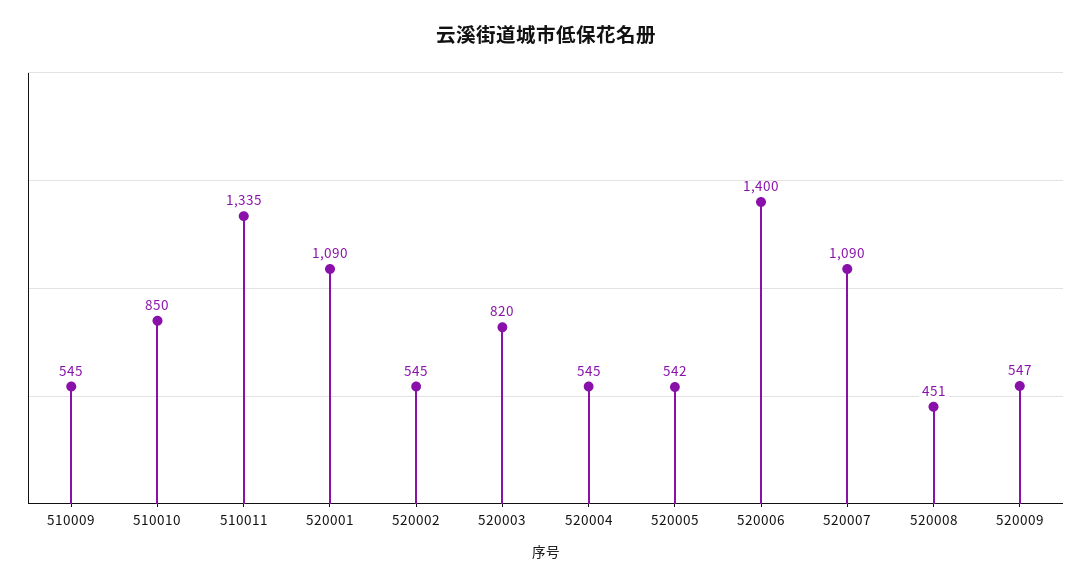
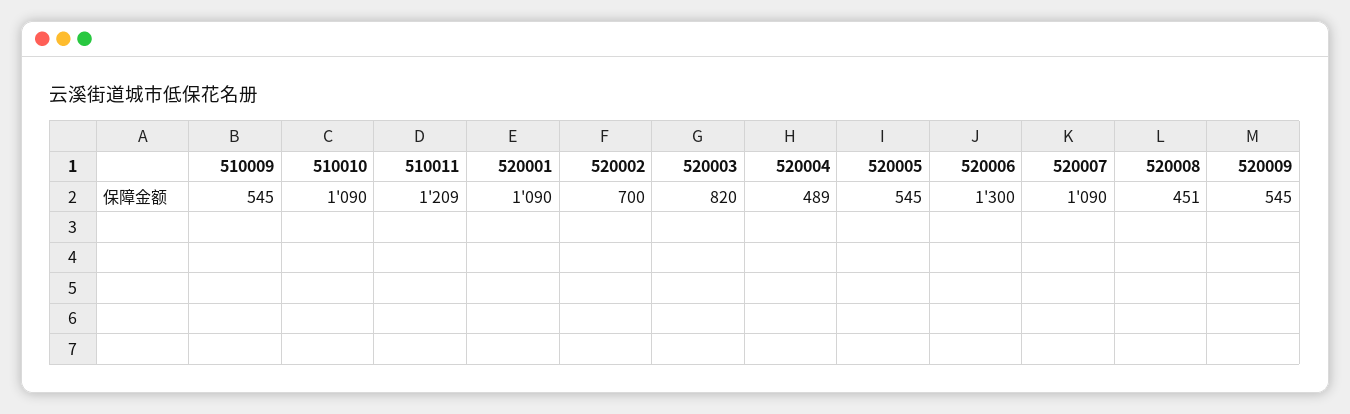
  {
    "510009": 545,
-   "510010": 850,
+   "510010": 1090,
-   "510011": 1335,
+   "510011": 1209,
    "520001": 1090,
-   "520002": 545,
+   "520002": 700,
    "520003": 820,
-   "520004": 545,
+   "520004": 489,
-   "520005": 542,
+   "520005": 545,
-   "520006": 1400,
+   "520006": 1300,
    "520007": 1090,
    "520008": 451,
-   "520009": 547
+   "520009": 545
  }

